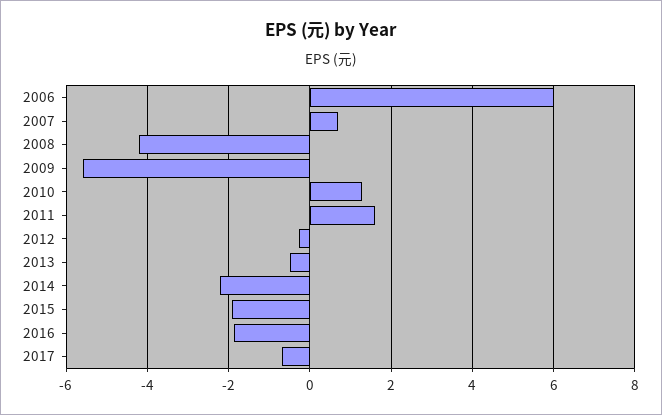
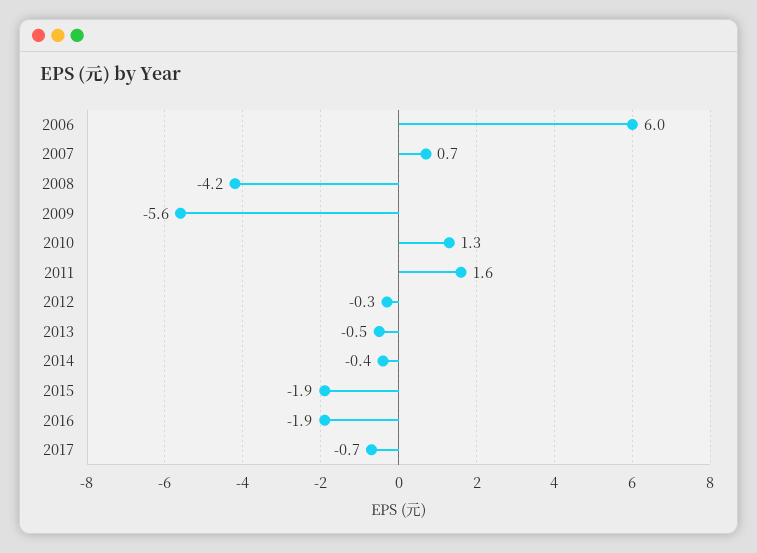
  {
    "2006": 6,
    "2007": 0.7,
    "2008": -4.2,
    "2009": -5.6,
    "2010": 1.3,
    "2011": 1.6,
    "2012": -0.3,
    "2013": -0.5,
-   "2014": -2.2,
+   "2014": -0.4,
    "2015": -1.9,
    "2016": -1.9,
    "2017": -0.7
  }

